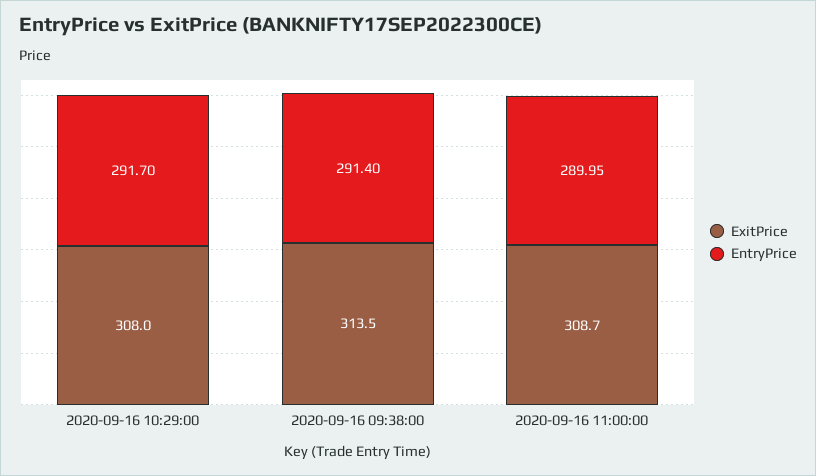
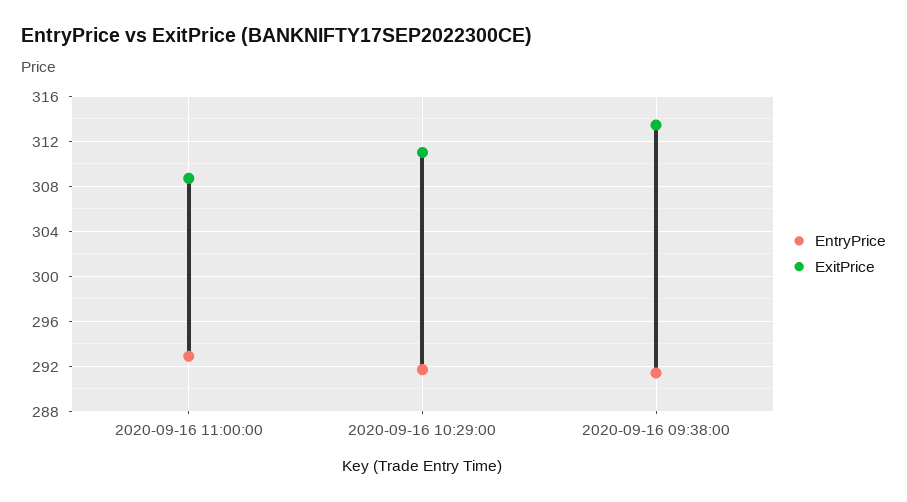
  {
    "ExitPrice": {
-     "2020-09-16 10:29:00": 308,
+     "2020-09-16 10:29:00": 311,
      "2020-09-16 09:38:00": 313.5,
      "2020-09-16 11:00:00": 308.7
    },
    "EntryPrice": {
      "2020-09-16 10:29:00": 291.7,
      "2020-09-16 09:38:00": 291.4,
-     "2020-09-16 11:00:00": 289.95
+     "2020-09-16 11:00:00": 293
    }
  }

